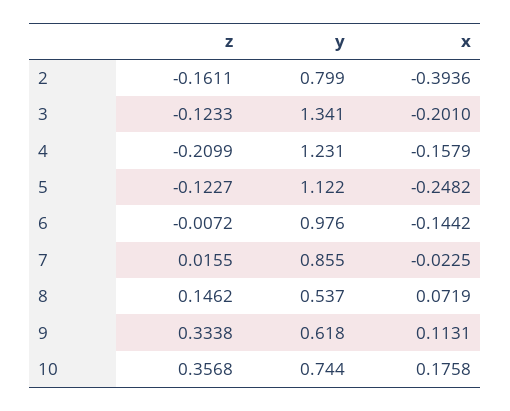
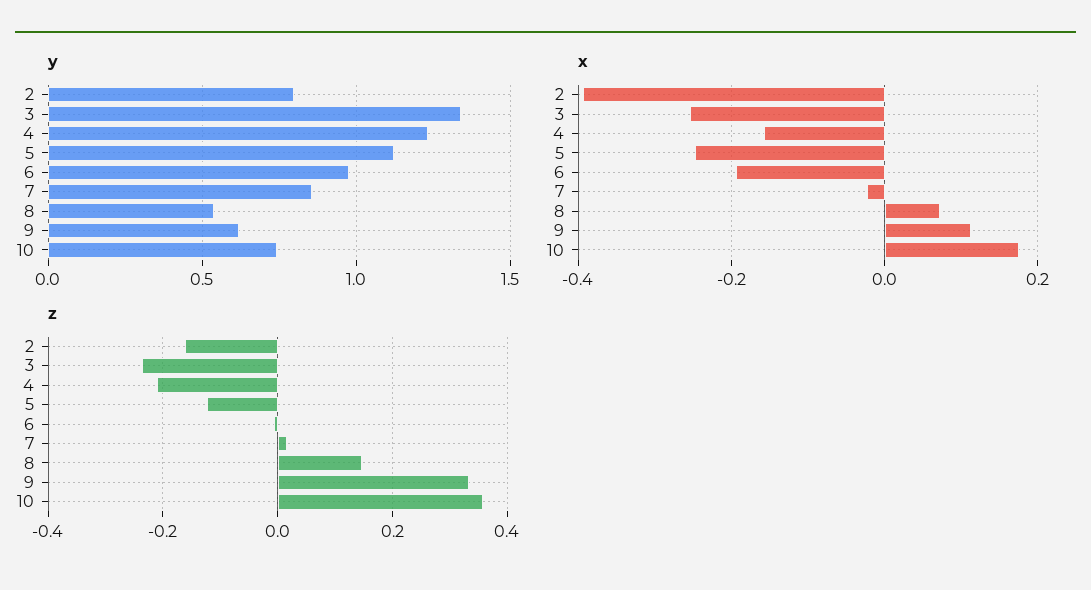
  {
    "z": {
      "2": -0.1611,
-     "3": -0.1233,
+     "3": -0.24,
      "4": -0.2099,
      "5": -0.1227,
      "6": -0.0072,
      "7": 0.0155,
      "8": 0.1462,
      "9": 0.3338,
      "10": 0.3568
    },
    "y": {
      "2": 0.799,
      "3": 1.341,
      "4": 1.231,
      "5": 1.122,
      "6": 0.976,
      "7": 0.855,
      "8": 0.537,
      "9": 0.618,
      "10": 0.744
    },
    "x": {
      "2": -0.3936,
-     "3": -0.201,
+     "3": -0.26,
      "4": -0.1579,
      "5": -0.2482,
-     "6": -0.1442,
+     "6": -0.2,
      "7": -0.0225,
      "8": 0.0719,
      "9": 0.1131,
      "10": 0.1758
    }
  }

